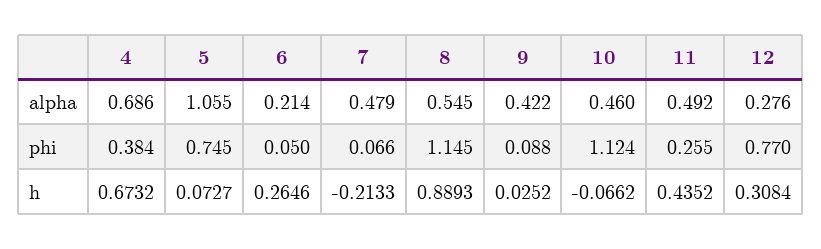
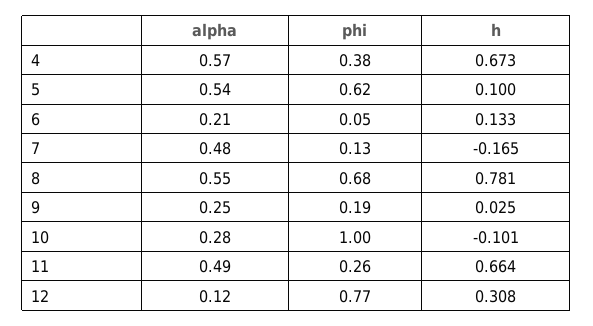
  {
    "4": {
-     "alpha": 0.686,
+     "alpha": 0.57,
      "phi": 0.384,
      "h": 0.6732
    },
    "5": {
-     "alpha": 1.055,
+     "alpha": 0.54,
-     "phi": 0.745,
+     "phi": 0.62,
-     "h": 0.0727
+     "h": 0.1
    },
    "6": {
      "alpha": 0.214,
      "phi": 0.05,
-     "h": 0.2646
+     "h": 0.133
    },
    "7": {
      "alpha": 0.479,
-     "phi": 0.066,
+     "phi": 0.13,
-     "h": -0.2133
+     "h": -0.165
    },
    "8": {
      "alpha": 0.545,
-     "phi": 1.145,
+     "phi": 0.68,
-     "h": 0.8893
+     "h": 0.781
    },
    "9": {
-     "alpha": 0.422,
+     "alpha": 0.25,
-     "phi": 0.088,
+     "phi": 0.19,
      "h": 0.0252
    },
    "10": {
-     "alpha": 0.46,
+     "alpha": 0.28,
-     "phi": 1.124,
+     "phi": 1,
-     "h": -0.0662
+     "h": -0.101
    },
    "11": {
      "alpha": 0.492,
      "phi": 0.255,
-     "h": 0.4352
+     "h": 0.664
    },
    "12": {
-     "alpha": 0.276,
+     "alpha": 0.12,
      "phi": 0.77,
      "h": 0.3084
    }
  }

